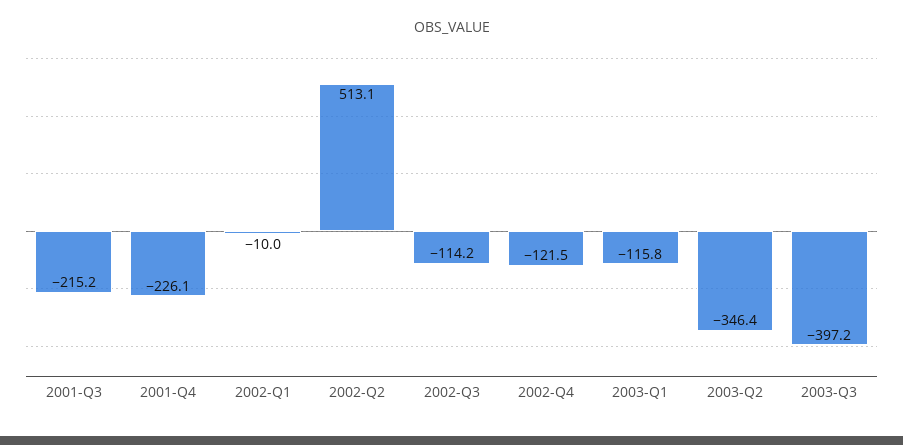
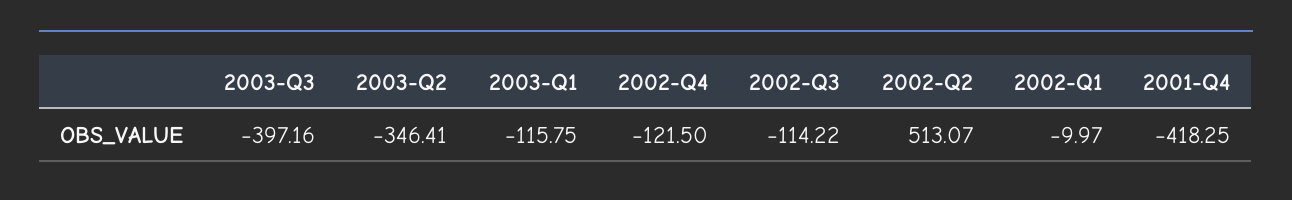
  {
-   "2001-Q3": -215.2,
-   "2001-Q4": -226.1,
+   "2001-Q4": -418.25,
    "2002-Q1": -9.97,
    "2002-Q2": 513.07,
    "2002-Q3": -114.22,
    "2002-Q4": -121.5,
    "2003-Q1": -115.75,
    "2003-Q2": -346.41,
    "2003-Q3": -397.16
  }

